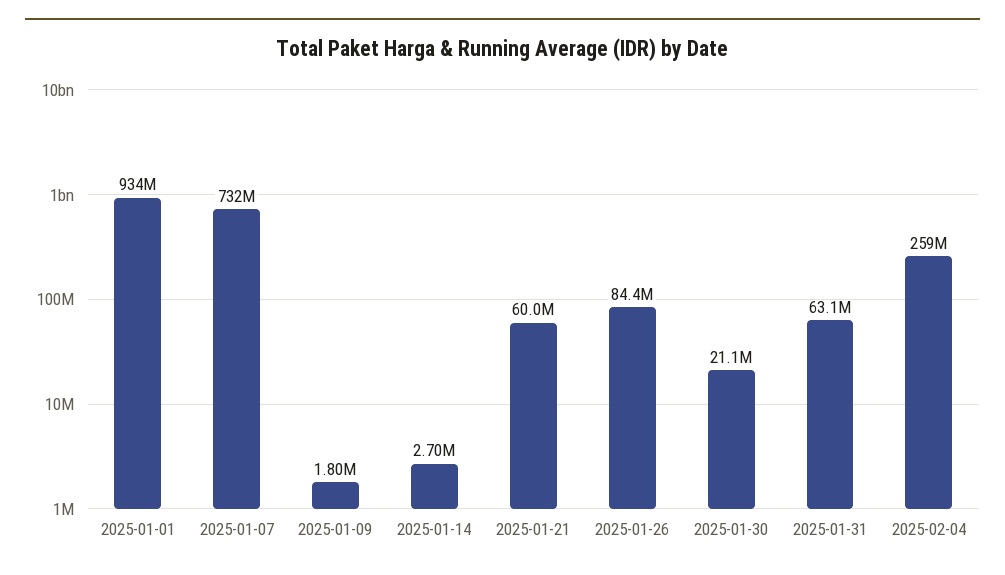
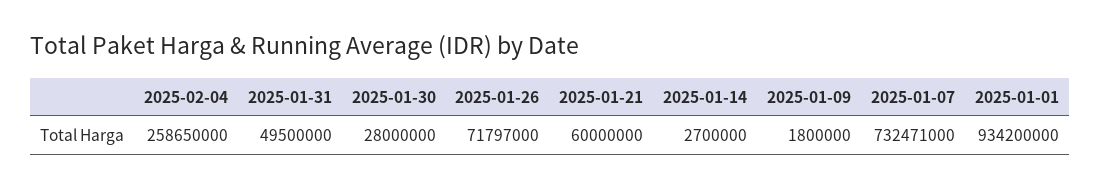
  {
    "2025-01-01": 934200000,
    "2025-01-07": 732471000,
    "2025-01-09": 1800000,
    "2025-01-14": 2700000,
    "2025-01-21": 60000000,
-   "2025-01-26": 84400000,
+   "2025-01-26": 71797000,
-   "2025-01-30": 21100000,
+   "2025-01-30": 28000000,
-   "2025-01-31": 63100000,
+   "2025-01-31": 49500000,
    "2025-02-04": 258650000
  }

